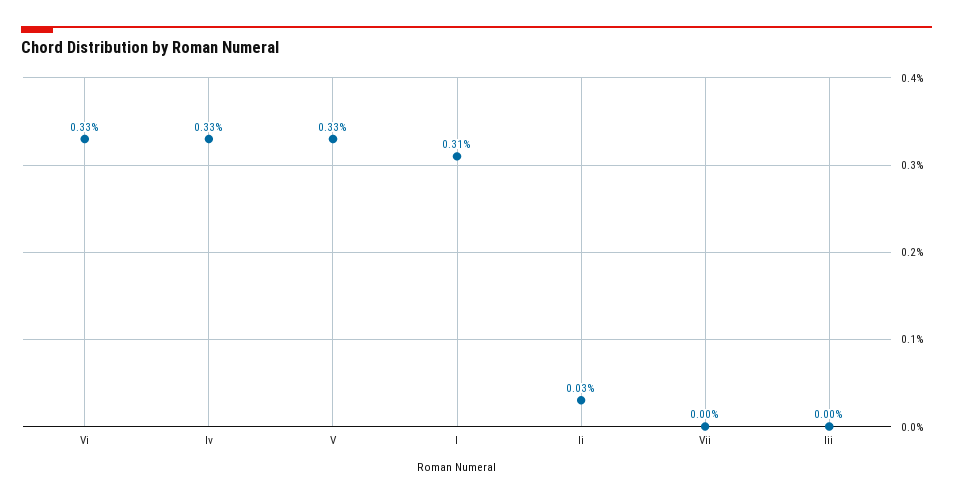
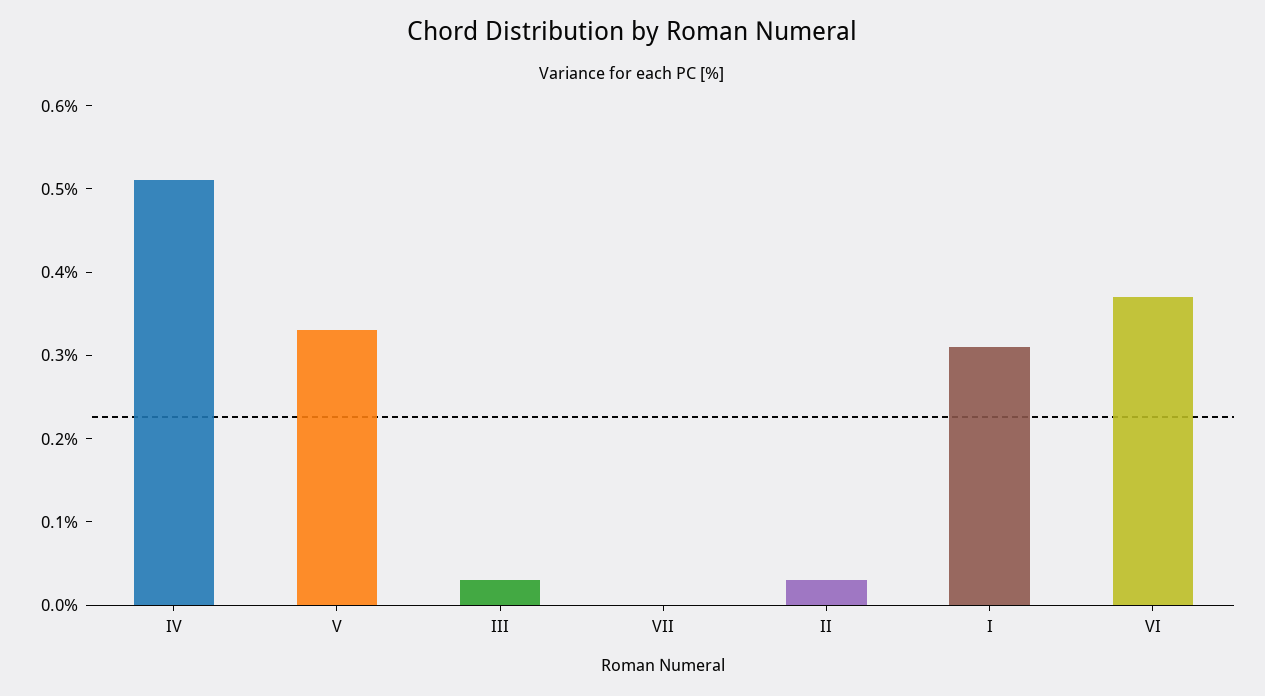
  {
-   "Vi": 0.33,
+   "Vi": 0.37,
-   "Iv": 0.33,
+   "Iv": 0.51,
    "V": 0.33,
    "I": 0.31,
    "Ii": 0.03,
    "Vii": 0,
-   "Iii": 0
+   "Iii": 0.03
  }

